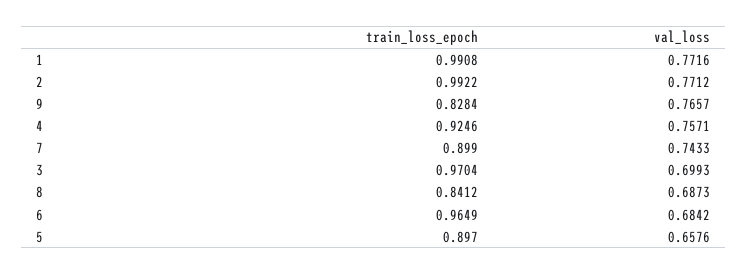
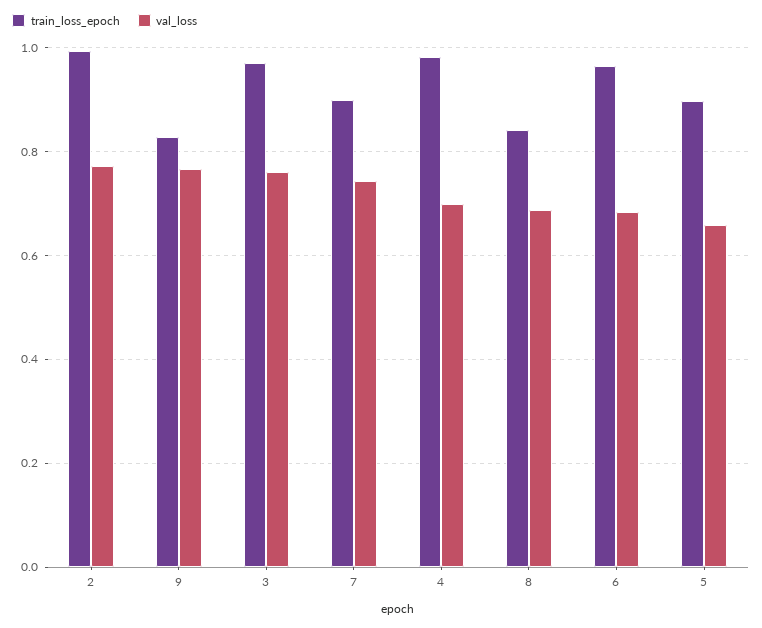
  {
    "train_loss_epoch": {
-     "1": 0.9908,
      "2": 0.9922,
      "9": 0.8284,
-     "4": 0.9246,
+     "4": 0.98,
      "7": 0.899,
      "3": 0.9704,
      "8": 0.8412,
      "6": 0.9649,
      "5": 0.897
    },
    "val_loss": {
-     "1": 0.7716,
      "2": 0.7712,
      "9": 0.7657,
-     "4": 0.7571,
+     "4": 0.7,
      "7": 0.7433,
-     "3": 0.6993,
+     "3": 0.76,
      "8": 0.6873,
      "6": 0.6842,
      "5": 0.6576
    }
  }

